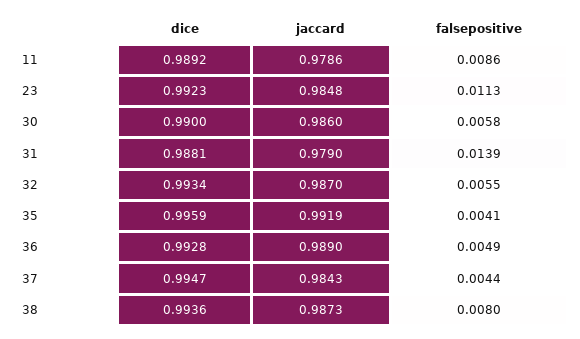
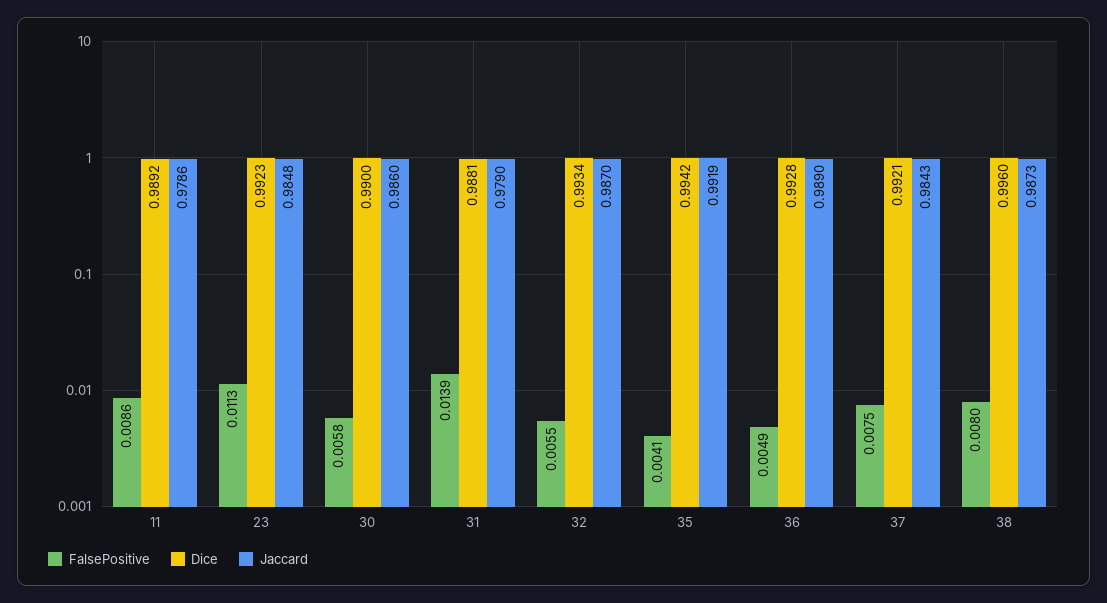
  {
    "dice": {
      "11": 0.9892,
      "23": 0.9923,
      "30": 0.99,
      "31": 0.9881,
      "32": 0.9934,
-     "35": 0.9959,
+     "35": 0.9942,
      "36": 0.9928,
-     "37": 0.9947,
+     "37": 0.9921,
-     "38": 0.9936
+     "38": 0.996
    },
    "jaccard": {
      "11": 0.9786,
      "23": 0.9848,
      "30": 0.986,
      "31": 0.979,
      "32": 0.987,
      "35": 0.9919,
      "36": 0.989,
      "37": 0.9843,
      "38": 0.9873
    },
    "falsepositive": {
      "11": 0.0086,
      "23": 0.0113,
      "30": 0.0058,
      "31": 0.0139,
      "32": 0.0055,
      "35": 0.0041,
      "36": 0.0049,
-     "37": 0.0044,
+     "37": 0.0075,
      "38": 0.008
    }
  }

